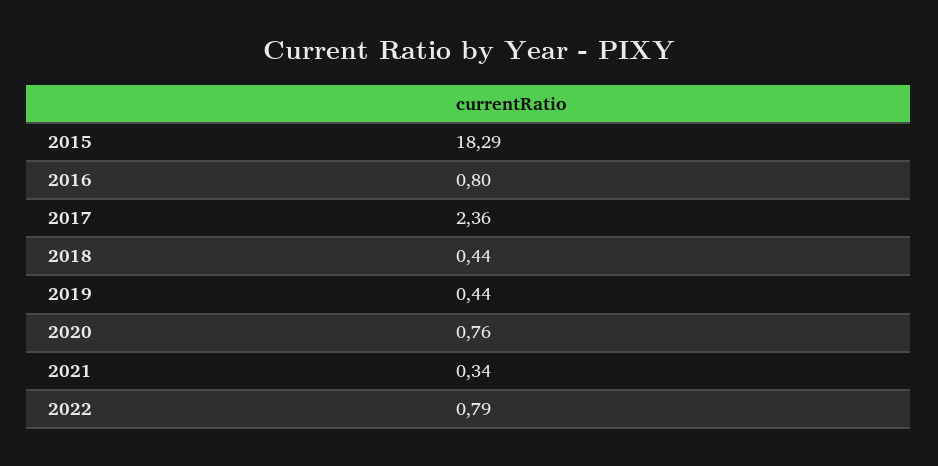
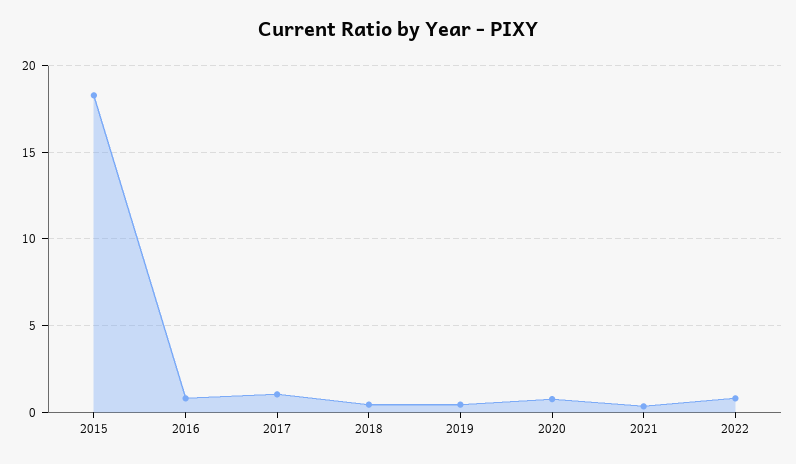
  {
    "2015": 18.29,
    "2016": 0.8,
-   "2017": 2.36,
+   "2017": 1,
    "2018": 0.44,
    "2019": 0.44,
    "2020": 0.76,
    "2021": 0.34,
    "2022": 0.79
  }

